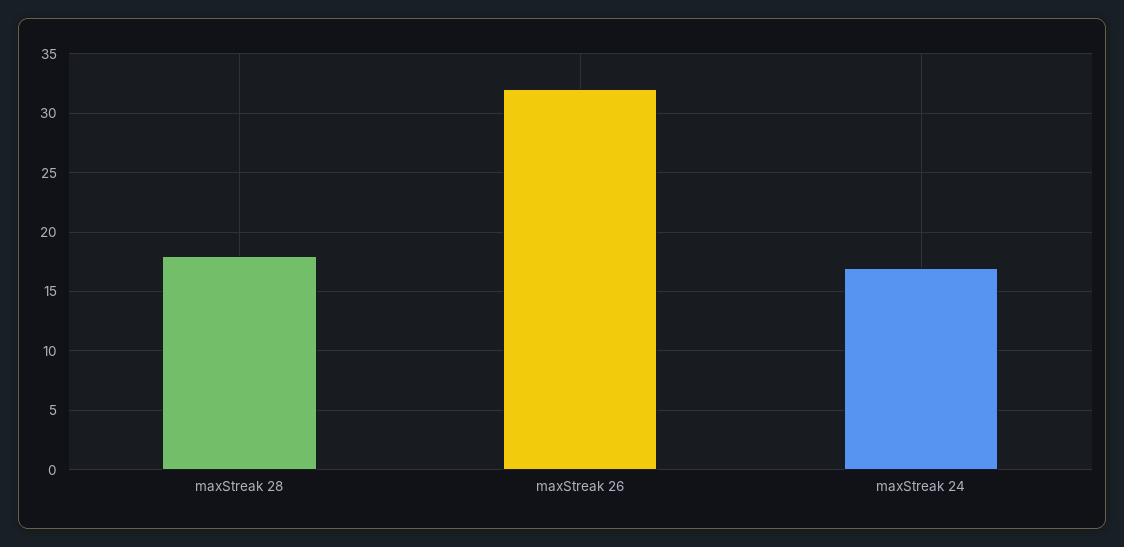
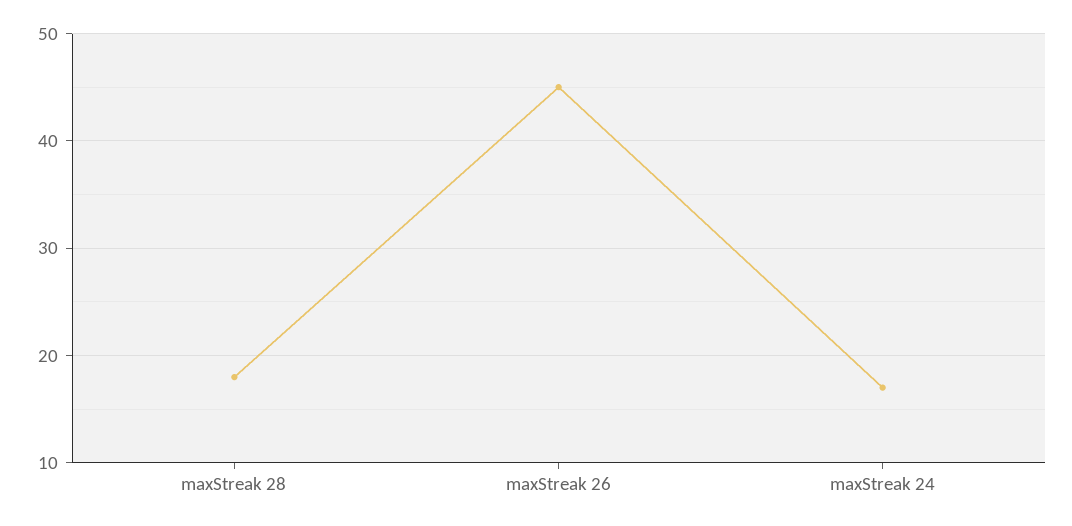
  {
    "maxStreak 28": 18,
-   "maxStreak 26": 32,
+   "maxStreak 26": 45,
    "maxStreak 24": 17
  }

